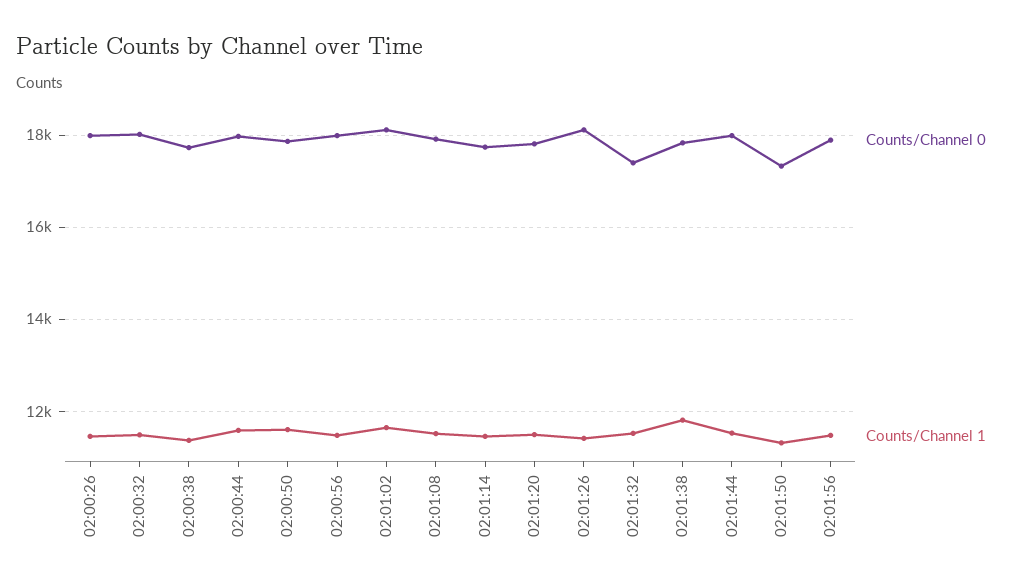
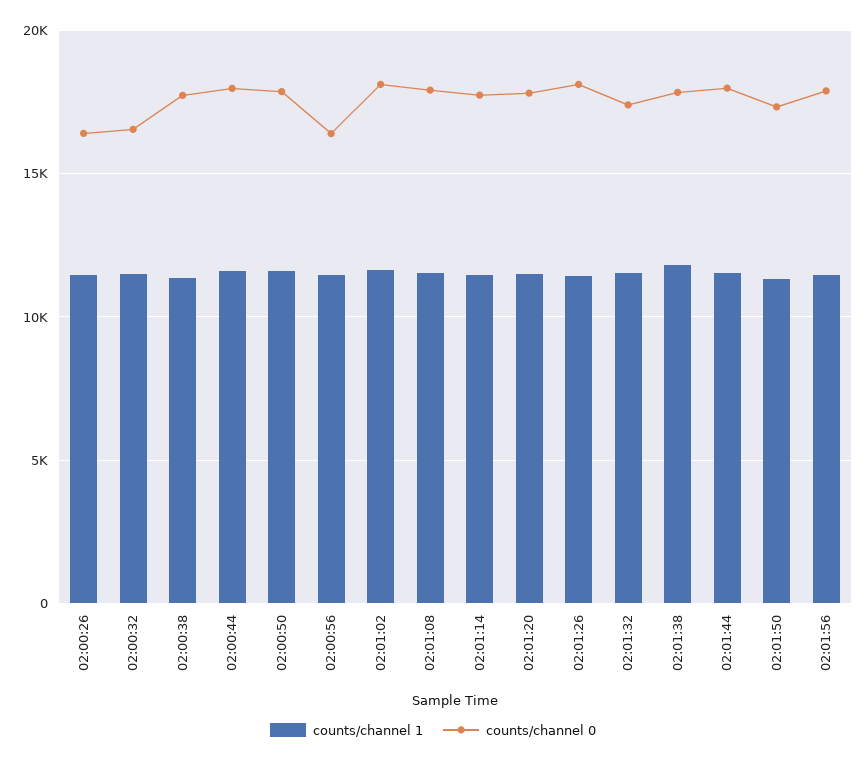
  {
    "Counts/Channel 0": {
-     "02:00:26": 18000,
+     "02:00:26": 16500,
-     "02:00:32": 18000,
+     "02:00:32": 16500,
      "02:00:38": 17800,
      "02:00:44": 18000,
      "02:00:50": 17800,
-     "02:00:56": 18000,
+     "02:00:56": 16500,
      "02:01:02": 18200,
      "02:01:08": 18000,
      "02:01:14": 17800,
      "02:01:20": 17800,
      "02:01:26": 18200,
      "02:01:32": 17400,
      "02:01:38": 17800,
      "02:01:44": 18000,
      "02:01:50": 17400,
      "02:01:56": 17800
    },
    "Counts/Channel 1": {
      "02:00:26": 11400,
      "02:00:32": 11400,
      "02:00:38": 11400,
      "02:00:44": 11600,
      "02:00:50": 11600,
      "02:00:56": 11400,
      "02:01:02": 11600,
      "02:01:08": 11600,
      "02:01:14": 11400,
      "02:01:20": 11400,
      "02:01:26": 11400,
      "02:01:32": 11600,
      "02:01:38": 11800,
      "02:01:44": 11600,
      "02:01:50": 11400,
      "02:01:56": 11400
    }
  }

